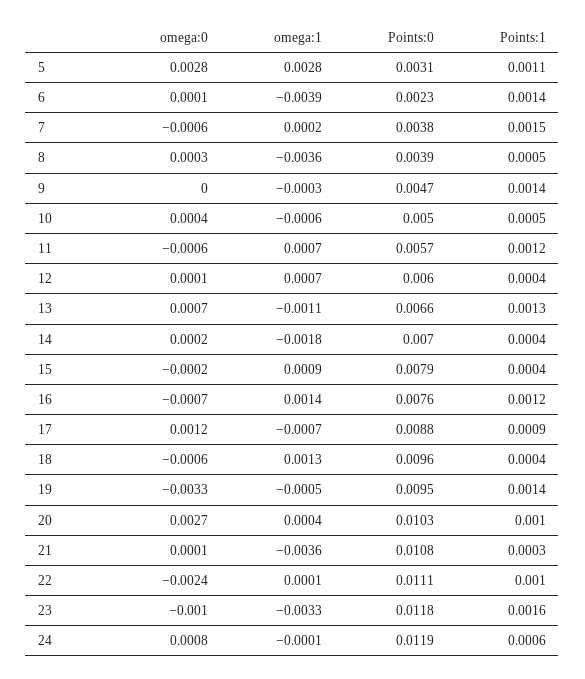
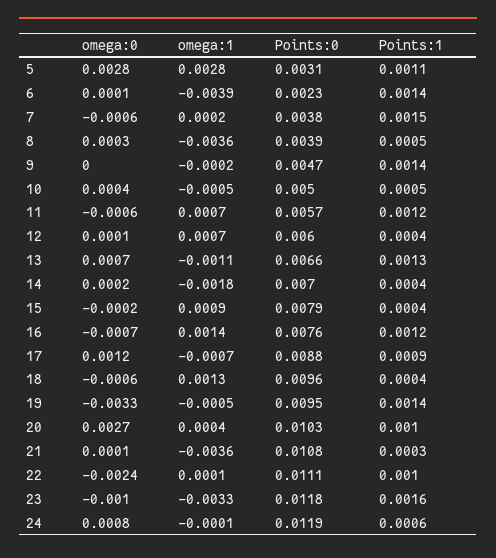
  {
    "omega:0": {
      "5": 0.0028,
      "6": 0.0001,
      "7": -0.0006,
      "8": 0.0003,
      "9": 0,
      "10": 0.0004,
      "11": -0.0006,
      "12": 0.0001,
      "13": 0.0007,
      "14": 0.0002,
      "15": -0.0002,
      "16": -0.0007,
      "17": 0.0012,
      "18": -0.0006,
      "19": -0.0033,
      "20": 0.0027,
      "21": 0.0001,
      "22": -0.0024,
      "23": -0.001,
      "24": 0.0008
    },
    "omega:1": {
      "5": 0.0028,
      "6": -0.0039,
      "7": 0.0002,
      "8": -0.0036,
-     "9": -0.0003,
+     "9": -0.0002,
-     "10": -0.0006,
+     "10": -0.0005,
      "11": 0.0007,
      "12": 0.0007,
      "13": -0.0011,
      "14": -0.0018,
      "15": 0.0009,
      "16": 0.0014,
      "17": -0.0007,
      "18": 0.0013,
      "19": -0.0005,
      "20": 0.0004,
      "21": -0.0036,
      "22": 0.0001,
      "23": -0.0033,
      "24": -0.0001
    },
    "Points:0": {
      "5": 0.0031,
      "6": 0.0023,
      "7": 0.0038,
      "8": 0.0039,
      "9": 0.0047,
      "10": 0.005,
      "11": 0.0057,
      "12": 0.006,
      "13": 0.0066,
      "14": 0.007,
      "15": 0.0079,
      "16": 0.0076,
      "17": 0.0088,
      "18": 0.0096,
      "19": 0.0095,
      "20": 0.0103,
      "21": 0.0108,
      "22": 0.0111,
      "23": 0.0118,
      "24": 0.0119
    },
    "Points:1": {
      "5": 0.0011,
      "6": 0.0014,
      "7": 0.0015,
      "8": 0.0005,
      "9": 0.0014,
      "10": 0.0005,
      "11": 0.0012,
      "12": 0.0004,
      "13": 0.0013,
      "14": 0.0004,
      "15": 0.0004,
      "16": 0.0012,
      "17": 0.0009,
      "18": 0.0004,
      "19": 0.0014,
      "20": 0.001,
      "21": 0.0003,
      "22": 0.001,
      "23": 0.0016,
      "24": 0.0006
    }
  }

